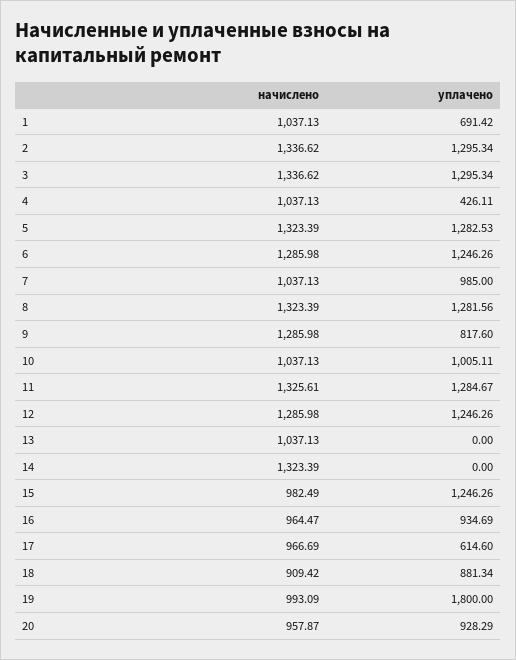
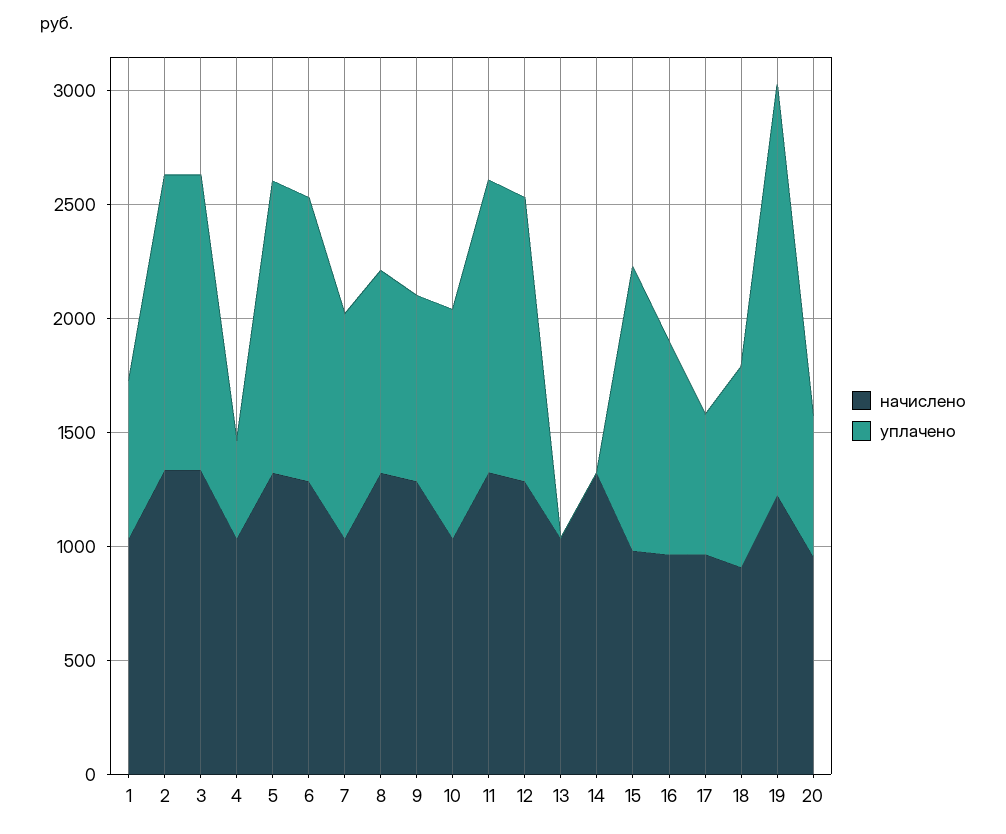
  {
    "начислено": {
      "1": 1037.13,
      "2": 1336.62,
      "3": 1336.62,
      "4": 1037.13,
      "5": 1323.39,
      "6": 1285.98,
      "7": 1037.13,
      "8": 1323.39,
      "9": 1285.98,
      "10": 1037.13,
      "11": 1325.61,
      "12": 1285.98,
      "13": 1037.13,
      "14": 1323.39,
      "15": 982.49,
      "16": 964.47,
      "17": 966.69,
      "18": 909.42,
-     "19": 993.09,
+     "19": 1200,
      "20": 957.87
    },
    "уплачено": {
      "1": 691.42,
      "2": 1295.34,
      "3": 1295.34,
      "4": 426.11,
      "5": 1282.53,
      "6": 1246.26,
      "7": 985,
-     "8": 1281.56,
+     "8": 900,
      "9": 817.6,
      "10": 1005.11,
      "11": 1284.67,
      "12": 1246.26,
      "13": 0,
      "14": 0,
      "15": 1246.26,
      "16": 934.69,
      "17": 614.6,
      "18": 881.34,
      "19": 1800,
-     "20": 928.29
+     "20": 600
    }
  }

